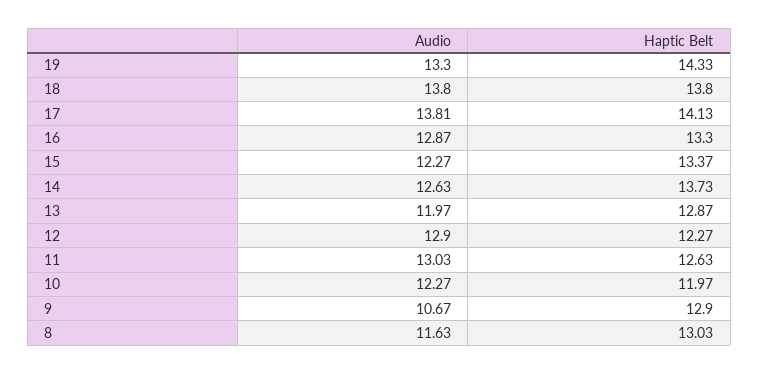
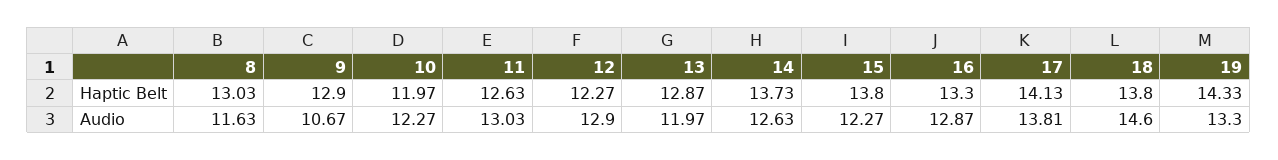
  {
    "Audio": {
      "19": 13.3,
-     "18": 13.8,
+     "18": 14.6,
      "17": 13.81,
      "16": 12.87,
      "15": 12.27,
      "14": 12.63,
      "13": 11.97,
      "12": 12.9,
      "11": 13.03,
      "10": 12.27,
      "9": 10.67,
      "8": 11.63
    },
    "Haptic Belt": {
      "19": 14.33,
      "18": 13.8,
      "17": 14.13,
      "16": 13.3,
-     "15": 13.37,
+     "15": 13.8,
      "14": 13.73,
      "13": 12.87,
      "12": 12.27,
      "11": 12.63,
      "10": 11.97,
      "9": 12.9,
      "8": 13.03
    }
  }

